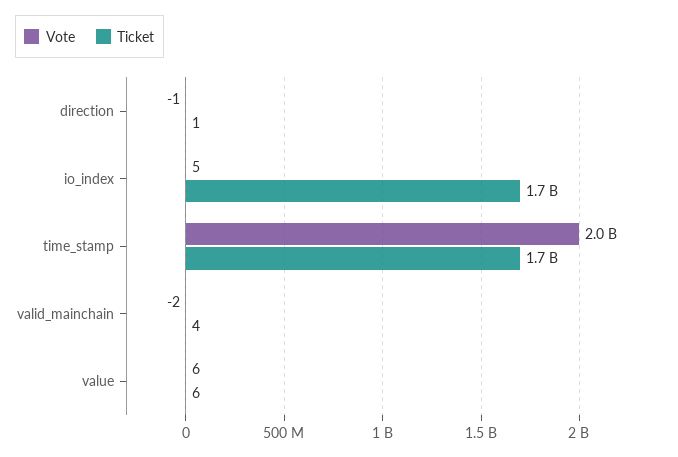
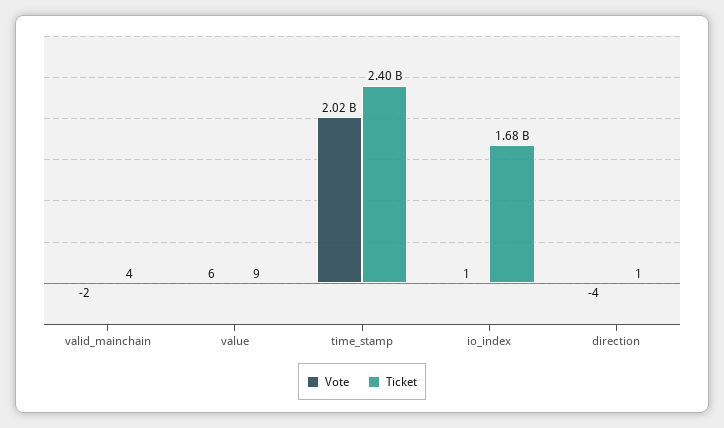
  {
    "Vote": {
-     "direction": -1,
+     "direction": -4,
-     "io_index": 5,
+     "io_index": 1,
      "time_stamp": 2020000000,
      "valid_mainchain": -2,
      "value": 6
    },
    "Ticket": {
      "direction": 1,
      "io_index": 1680000000,
-     "time_stamp": 1700000000,
+     "time_stamp": 2400000000,
      "valid_mainchain": 4,
-     "value": 6
+     "value": 9
    }
  }

